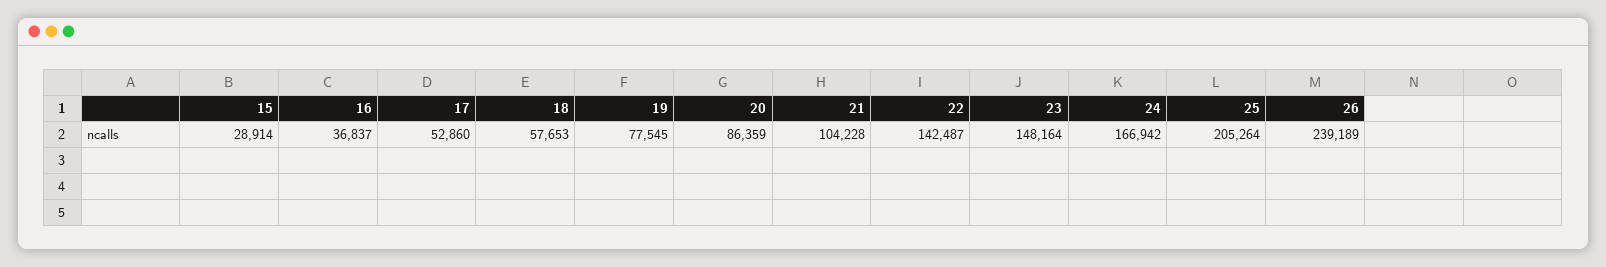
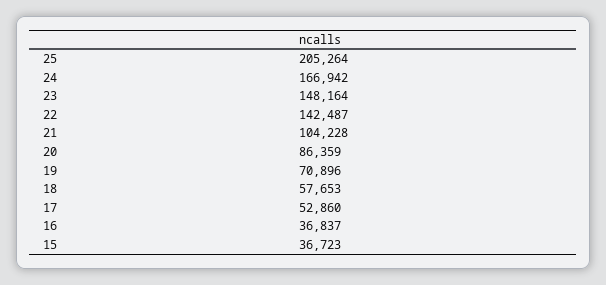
  {
-   "15": 28914,
+   "15": 36723,
    "16": 36837,
    "17": 52860,
    "18": 57653,
-   "19": 77545,
+   "19": 70896,
    "20": 86359,
    "21": 104228,
    "22": 142487,
    "23": 148164,
    "24": 166942,
-   "25": 205264,
+   "25": 205264
-   "26": 239189
  }

